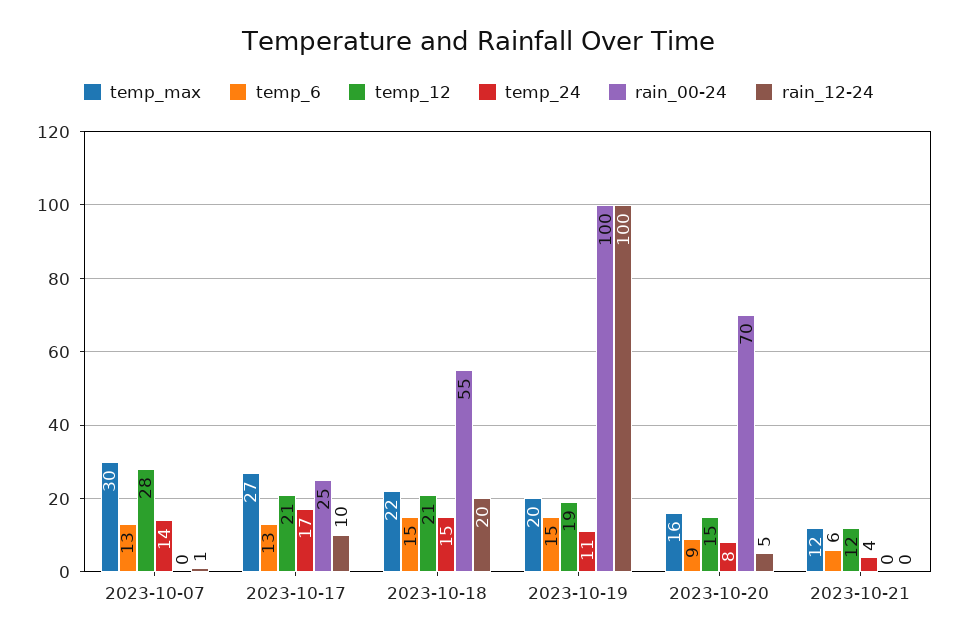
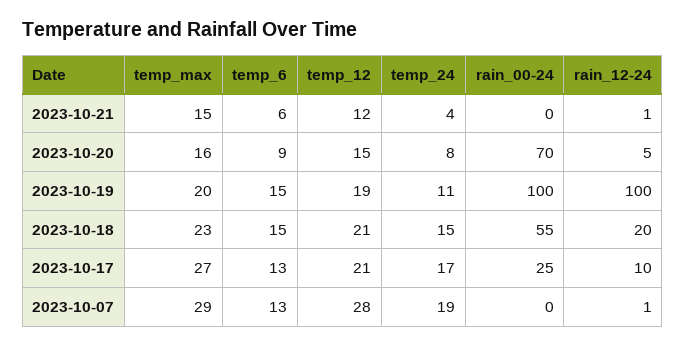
  {
    "temp_max": {
-     "2023-10-07": 30,
+     "2023-10-07": 29,
      "2023-10-17": 27,
-     "2023-10-18": 22,
+     "2023-10-18": 23,
      "2023-10-19": 20,
      "2023-10-20": 16,
-     "2023-10-21": 12
+     "2023-10-21": 15
    },
    "temp_6": {
      "2023-10-07": 13,
      "2023-10-17": 13,
      "2023-10-18": 15,
      "2023-10-19": 15,
      "2023-10-20": 9,
      "2023-10-21": 6
    },
    "temp_12": {
      "2023-10-07": 28,
      "2023-10-17": 21,
      "2023-10-18": 21,
      "2023-10-19": 19,
      "2023-10-20": 15,
      "2023-10-21": 12
    },
    "temp_24": {
-     "2023-10-07": 14,
+     "2023-10-07": 19,
      "2023-10-17": 17,
      "2023-10-18": 15,
      "2023-10-19": 11,
      "2023-10-20": 8,
      "2023-10-21": 4
    },
    "rain_00-24": {
      "2023-10-07": 0,
      "2023-10-17": 25,
      "2023-10-18": 55,
      "2023-10-19": 100,
      "2023-10-20": 70,
      "2023-10-21": 0
    },
    "rain_12-24": {
      "2023-10-07": 1,
      "2023-10-17": 10,
      "2023-10-18": 20,
      "2023-10-19": 100,
      "2023-10-20": 5,
-     "2023-10-21": 0
+     "2023-10-21": 1
    }
  }

